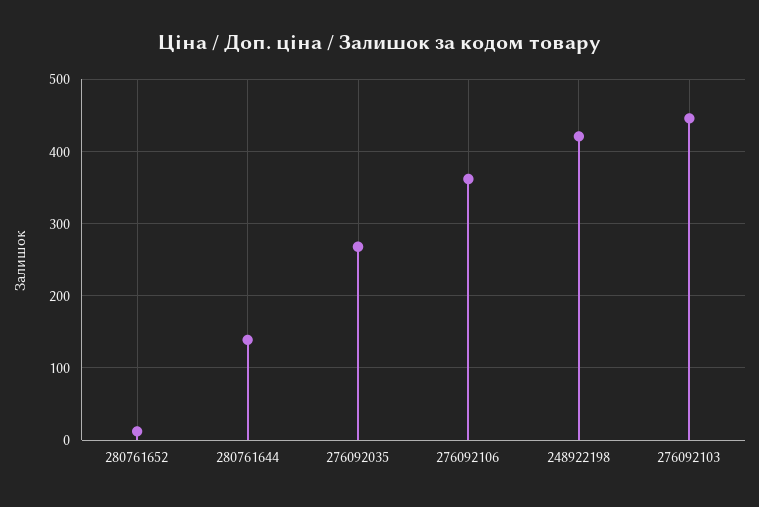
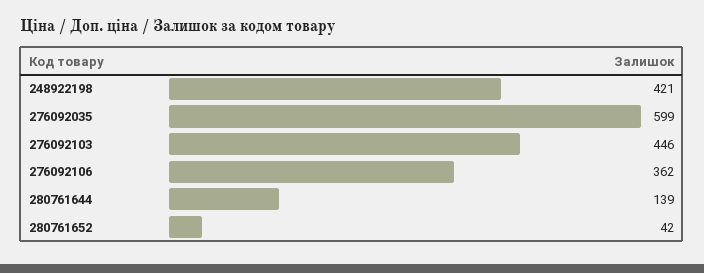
  {
-   "280761652": 10,
+   "280761652": 42,
    "280761644": 139,
-   "276092035": 270,
+   "276092035": 599,
    "276092106": 362,
    "248922198": 421,
    "276092103": 446
  }

